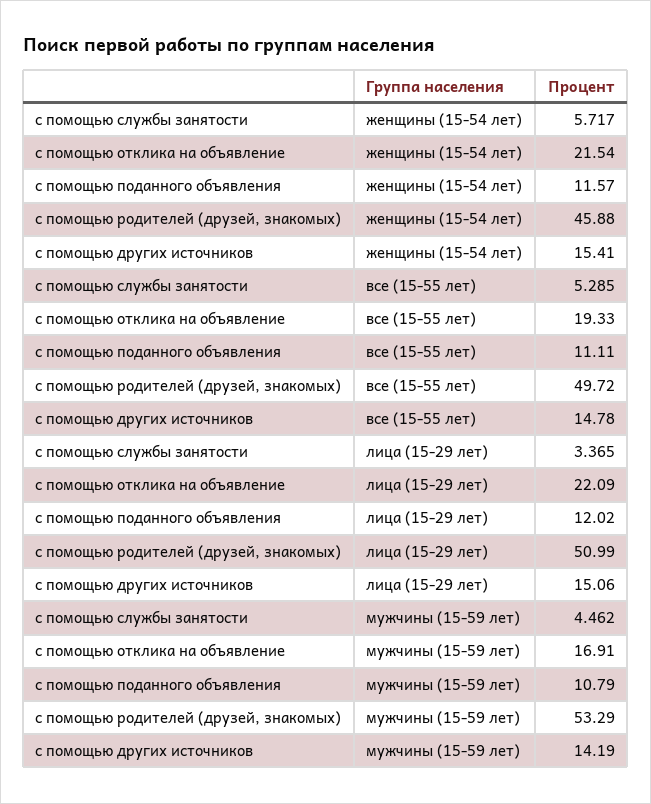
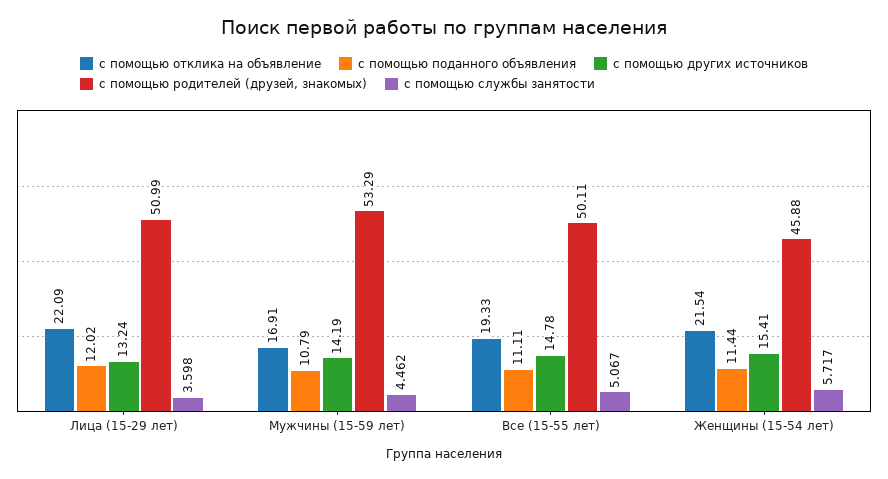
  {
    "с помощью службы занятости": {
      "женщины (15-54 лет)": 5.717,
-     "все (15-55 лет)": 5.285,
+     "все (15-55 лет)": 5.067,
-     "лица (15-29 лет)": 3.365,
+     "лица (15-29 лет)": 3.598,
      "мужчины (15-59 лет)": 4.462
    },
    "с помощью отклика на объявление": {
      "женщины (15-54 лет)": 21.54,
      "все (15-55 лет)": 19.33,
      "лица (15-29 лет)": 22.09,
      "мужчины (15-59 лет)": 16.91
    },
    "с помощью поданного объявления": {
-     "женщины (15-54 лет)": 11.57,
+     "женщины (15-54 лет)": 11.44,
      "все (15-55 лет)": 11.11,
      "лица (15-29 лет)": 12.02,
      "мужчины (15-59 лет)": 10.79
    },
    "с помощью родителей (друзей, знакомых)": {
      "женщины (15-54 лет)": 45.88,
-     "все (15-55 лет)": 49.72,
+     "все (15-55 лет)": 50.11,
      "лица (15-29 лет)": 50.99,
      "мужчины (15-59 лет)": 53.29
    },
    "с помощью других источников": {
      "женщины (15-54 лет)": 15.41,
      "все (15-55 лет)": 14.78,
-     "лица (15-29 лет)": 15.06,
+     "лица (15-29 лет)": 13.24,
      "мужчины (15-59 лет)": 14.19
    }
  }

